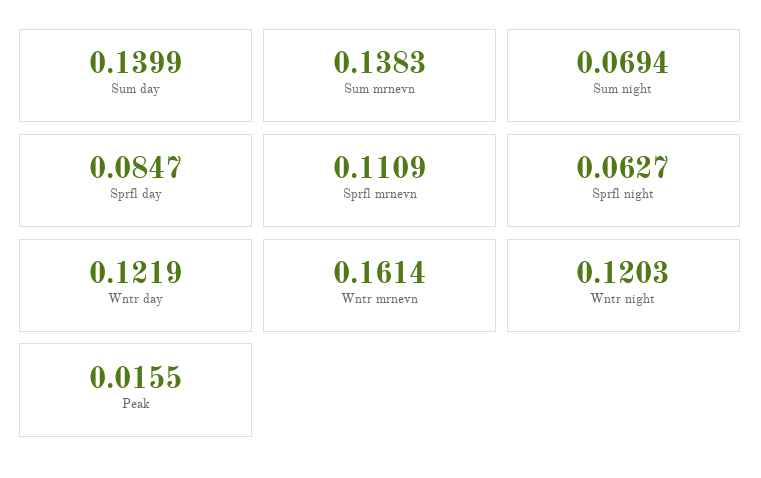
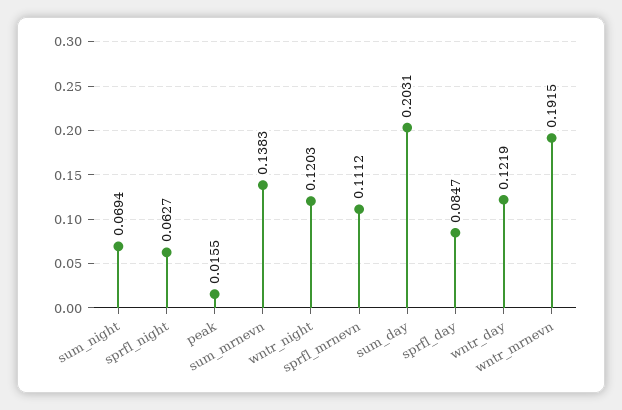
  {
-   "Sum day": 0.1399,
+   "Sum day": 0.2031,
    "Sum mrnevn": 0.1383,
    "Sum night": 0.0694,
    "Sprfl day": 0.0847,
-   "Sprfl mrnevn": 0.1109,
+   "Sprfl mrnevn": 0.1112,
    "Sprfl night": 0.0627,
    "Wntr day": 0.1219,
-   "Wntr mrnevn": 0.1614,
+   "Wntr mrnevn": 0.1915,
    "Wntr night": 0.1203,
    "Peak": 0.0155
  }

